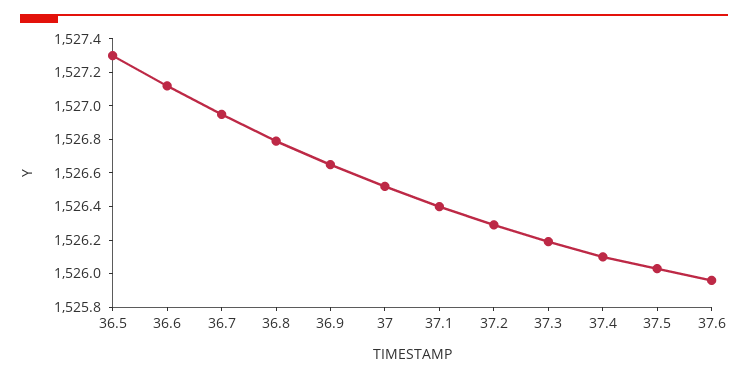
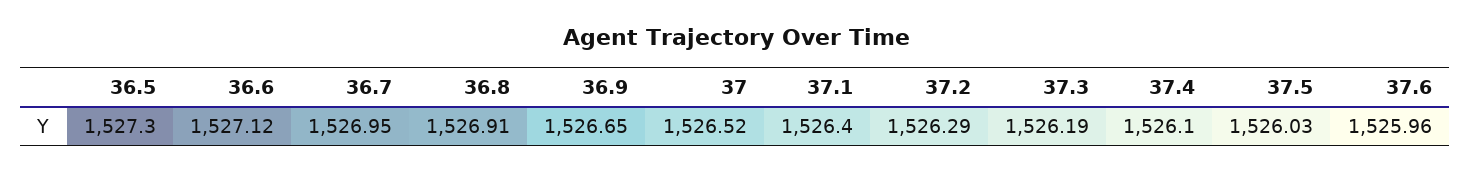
  {
    "36.5": 1527.3,
    "36.6": 1527.12,
    "36.7": 1526.95,
-   "36.8": 1526.8,
+   "36.8": 1526.91,
    "36.9": 1526.65,
    "37": 1526.52,
    "37.1": 1526.4,
    "37.2": 1526.29,
    "37.3": 1526.19,
    "37.4": 1526.1,
    "37.5": 1526.03,
    "37.6": 1525.96
  }

